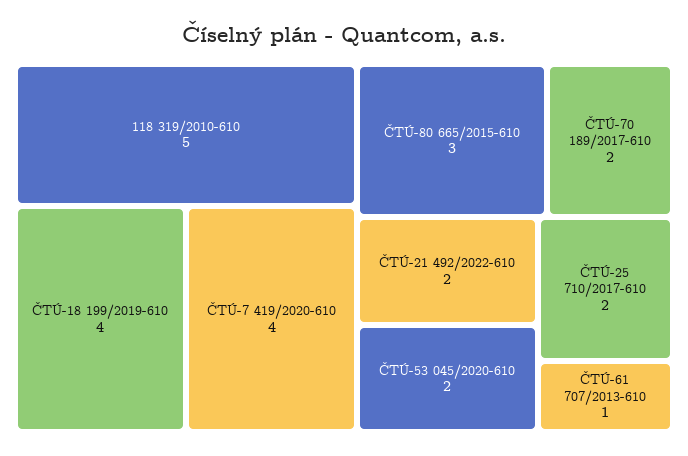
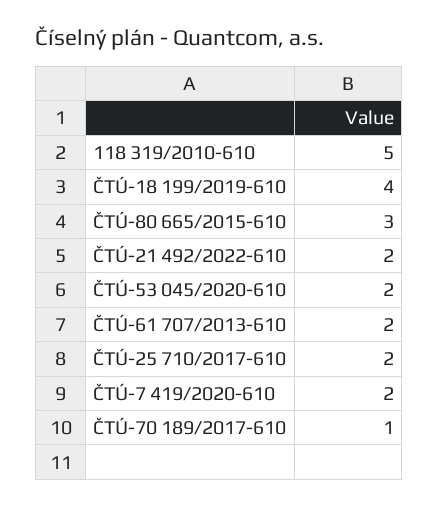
  {
    "118 319/2010-610": 5,
    "ČTÚ-18 199/2019-610": 4,
-   "ČTÚ-7 419/2020-610": 4,
+   "ČTÚ-7 419/2020-610": 2,
    "ČTÚ-80 665/2015-610": 3,
-   "ČTÚ-70 189/2017-610": 2,
+   "ČTÚ-70 189/2017-610": 1,
    "ČTÚ-21 492/2022-610": 2,
    "ČTÚ-53 045/2020-610": 2,
    "ČTÚ-25 710/2017-610": 2,
-   "ČTÚ-61 707/2013-610": 1
+   "ČTÚ-61 707/2013-610": 2
  }

